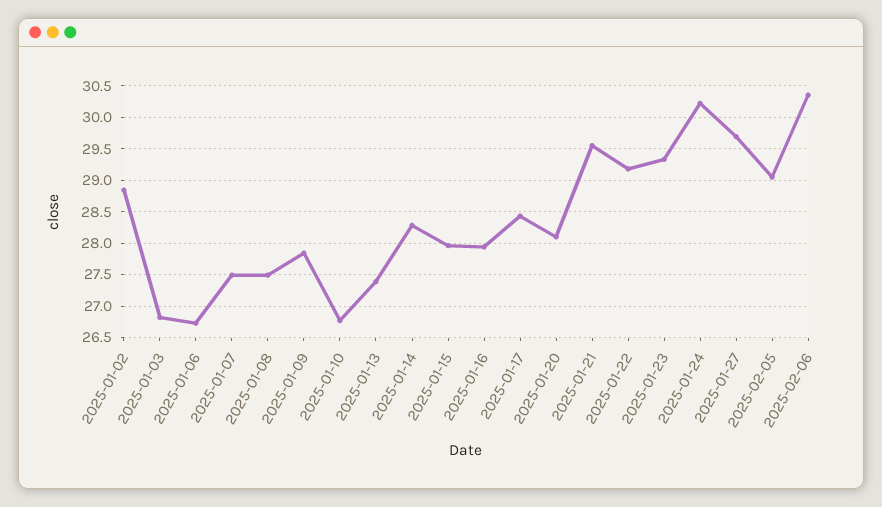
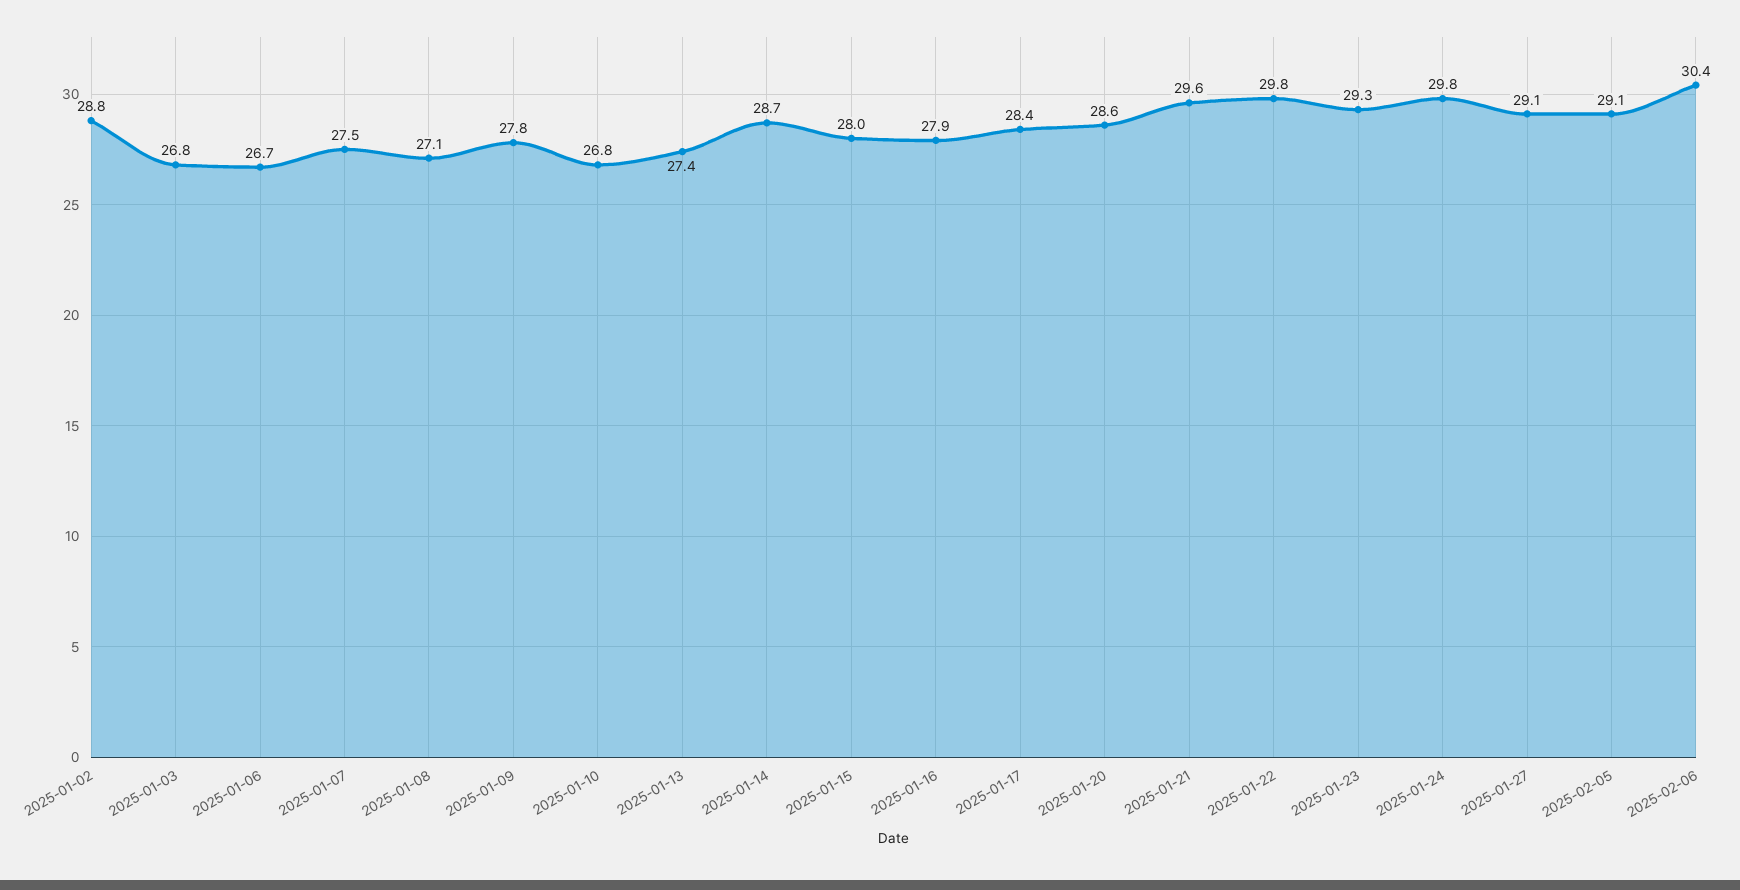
  {
    "2025-01-02": 28.8,
    "2025-01-03": 26.8,
    "2025-01-06": 26.7,
    "2025-01-07": 27.5,
-   "2025-01-08": 27.5,
+   "2025-01-08": 27.1,
    "2025-01-09": 27.8,
    "2025-01-10": 26.8,
    "2025-01-13": 27.4,
-   "2025-01-14": 28.3,
+   "2025-01-14": 28.7,
    "2025-01-15": 28,
    "2025-01-16": 27.9,
    "2025-01-17": 28.4,
-   "2025-01-20": 28.1,
+   "2025-01-20": 28.6,
    "2025-01-21": 29.6,
-   "2025-01-22": 29.2,
+   "2025-01-22": 29.8,
    "2025-01-23": 29.3,
-   "2025-01-24": 30.2,
+   "2025-01-24": 29.8,
-   "2025-01-27": 29.7,
+   "2025-01-27": 29.1,
    "2025-02-05": 29.1,
    "2025-02-06": 30.4
  }

